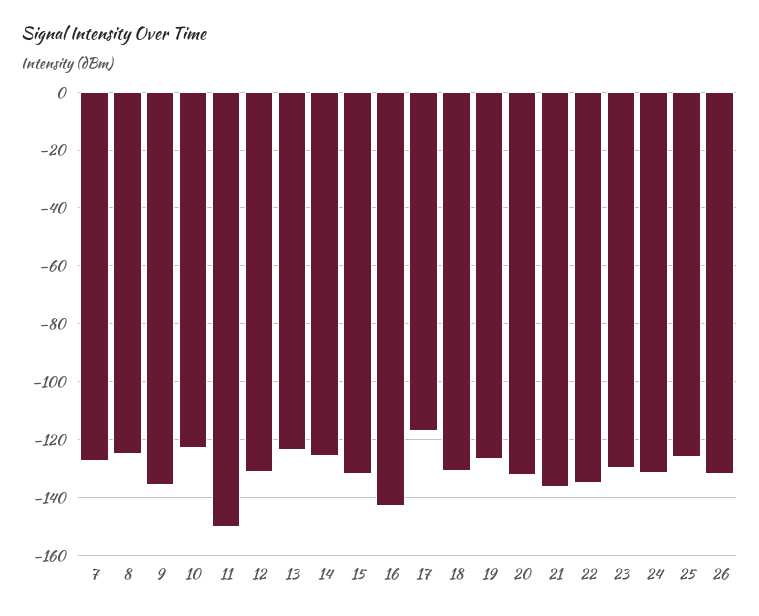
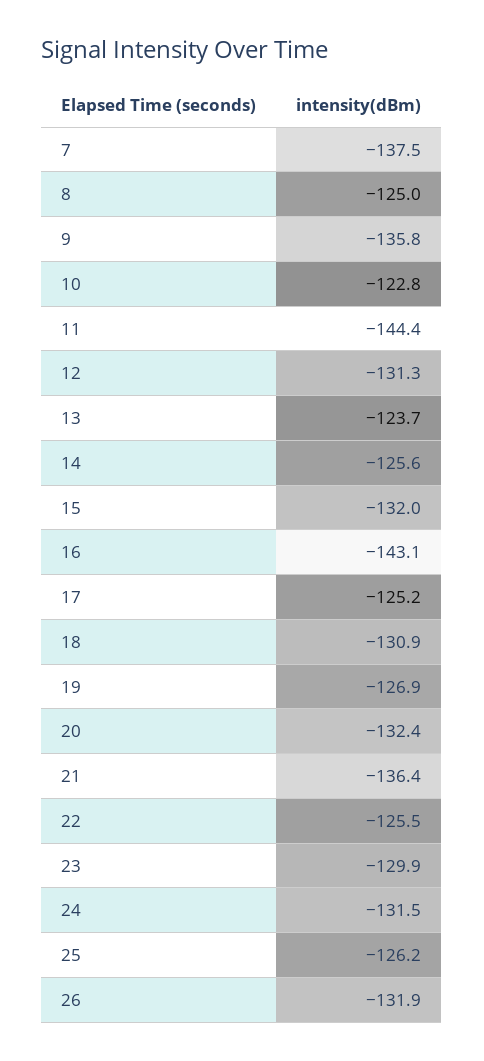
  {
-   "7": -127.5,
+   "7": -137.5,
    "8": -125,
    "9": -135.8,
    "10": -122.8,
-   "11": -150,
+   "11": -144.4,
    "12": -131.3,
    "13": -123.7,
    "14": -125.6,
    "15": -132,
    "16": -143.1,
-   "17": -117.5,
+   "17": -125.2,
    "18": -130.9,
    "19": -126.9,
    "20": -132.4,
    "21": -136.4,
-   "22": -135,
+   "22": -125.5,
    "23": -129.9,
    "24": -131.5,
    "25": -126.2,
    "26": -131.9
  }

